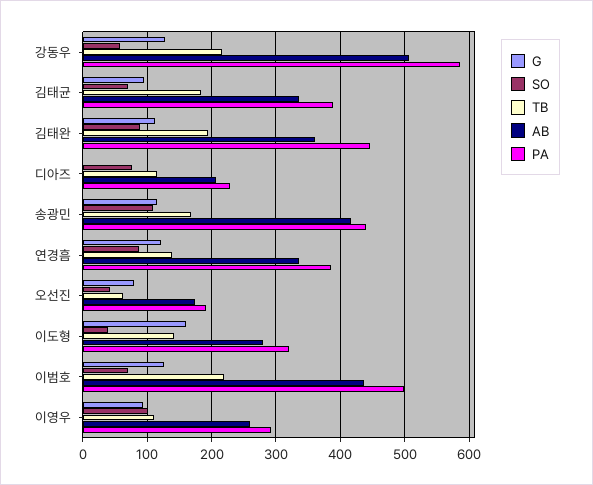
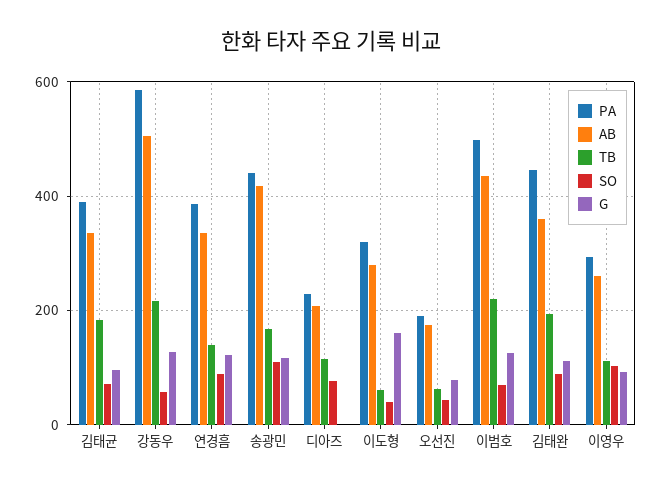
  {
    "G": {
      "강동우": 130,
      "김태균": 100,
      "김태완": 110,
      "디아즈": 0,
      "송광민": 120,
      "연경흠": 120,
      "오선진": 80,
      "이도형": 160,
      "이범호": 130,
      "이영우": 90
    },
    "SO": {
      "강동우": 60,
      "김태균": 70,
      "김태완": 90,
      "디아즈": 80,
      "송광민": 110,
      "연경흠": 90,
      "오선진": 40,
      "이도형": 40,
      "이범호": 70,
      "이영우": 100
    },
    "TB": {
      "강동우": 220,
      "김태균": 180,
      "김태완": 190,
      "디아즈": 120,
      "송광민": 170,
      "연경흠": 140,
      "오선진": 60,
-     "이도형": 140,
+     "이도형": 60,
      "이범호": 220,
      "이영우": 110
    },
    "AB": {
      "강동우": 510,
      "김태균": 340,
      "김태완": 360,
      "디아즈": 210,
      "송광민": 420,
      "연경흠": 340,
      "오선진": 180,
      "이도형": 280,
      "이범호": 440,
      "이영우": 260
    },
    "PA": {
      "강동우": 590,
      "김태균": 390,
      "김태완": 450,
      "디아즈": 230,
      "송광민": 440,
      "연경흠": 390,
      "오선진": 190,
      "이도형": 320,
      "이범호": 500,
      "이영우": 290
    }
  }

